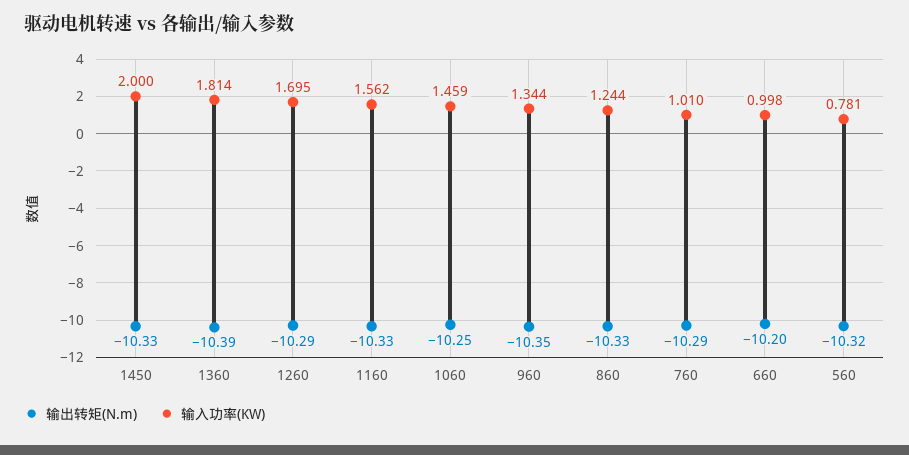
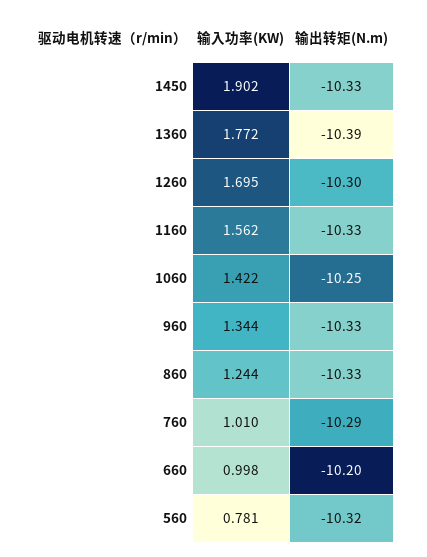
  {
    "输出转矩(N.m)": {
      "1450": -10.33,
      "1360": -10.39,
-     "1260": -10.29,
+     "1260": -10.3,
      "1160": -10.33,
      "1060": -10.25,
-     "960": -10.35,
+     "960": -10.33,
      "860": -10.33,
      "760": -10.29,
      "660": -10.2,
      "560": -10.32
    },
    "输入功率(KW)": {
-     "1450": 2,
+     "1450": 1.902,
-     "1360": 1.814,
+     "1360": 1.772,
      "1260": 1.695,
      "1160": 1.562,
-     "1060": 1.459,
+     "1060": 1.422,
      "960": 1.344,
      "860": 1.244,
      "760": 1.01,
      "660": 0.998,
      "560": 0.781
    }
  }

